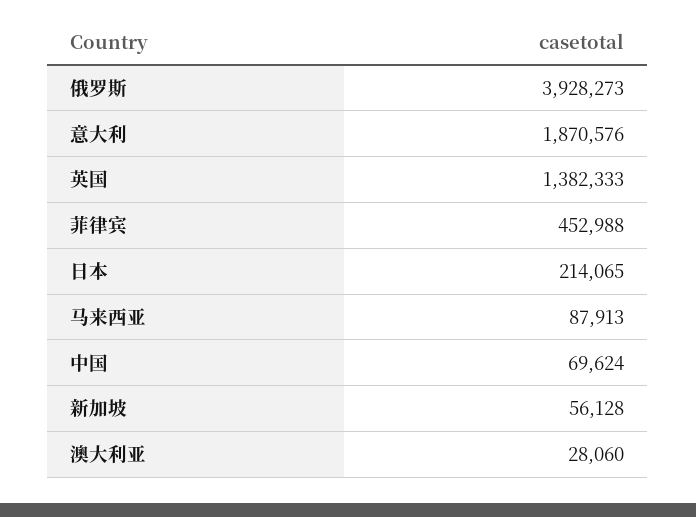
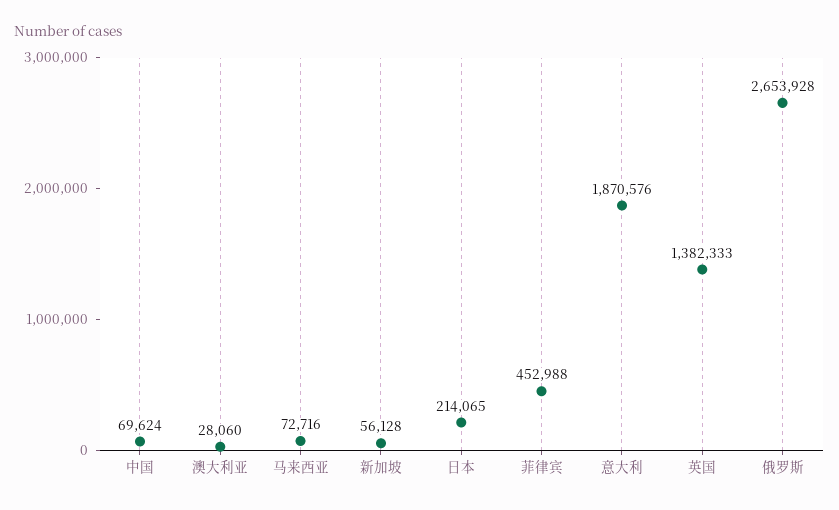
  {
-   "俄罗斯": 3928273,
+   "俄罗斯": 2653928,
    "意大利": 1870576,
    "英国": 1382333,
    "菲律宾": 452988,
    "日本": 214065,
-   "马来西亚": 87913,
+   "马来西亚": 72716,
    "中国": 69624,
    "新加坡": 56128,
    "澳大利亚": 28060
  }

